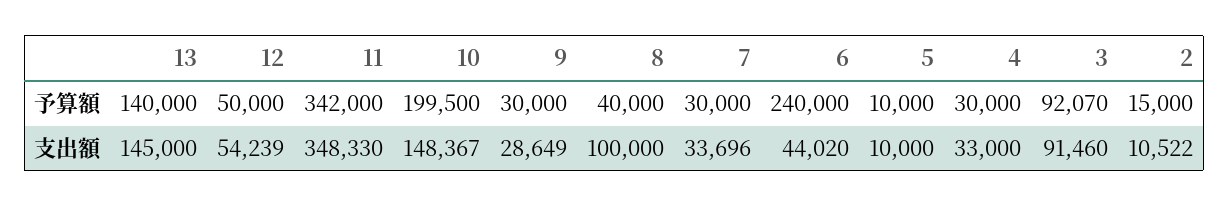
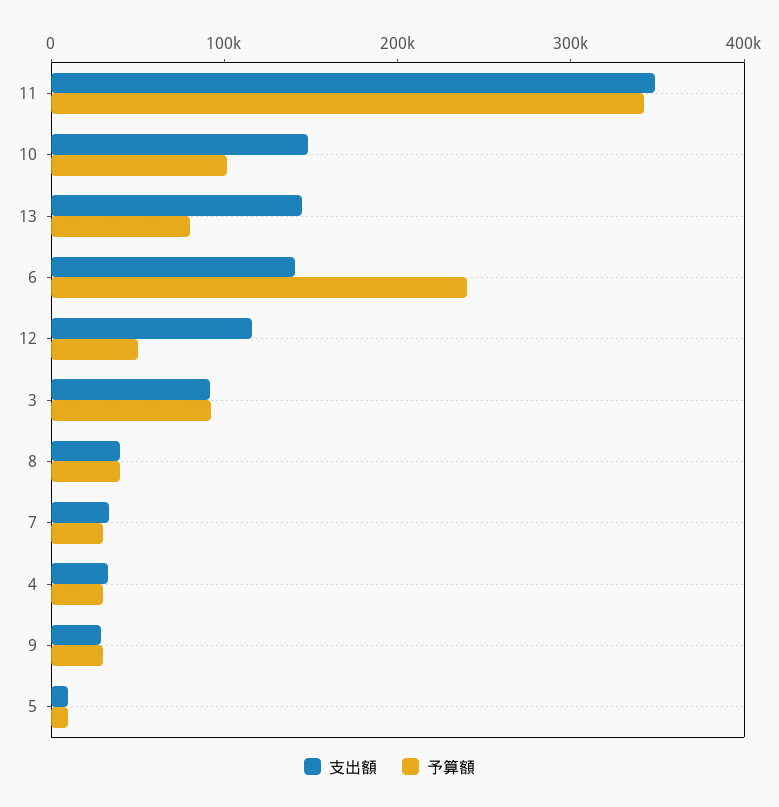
  {
    "予算額": {
-     "13": 140000,
+     "13": 80000,
      "12": 50000,
      "11": 342000,
-     "10": 199500,
+     "10": 100000,
      "9": 30000,
      "8": 40000,
      "7": 30000,
      "6": 240000,
      "5": 10000,
      "4": 30000,
-     "3": 92070,
+     "3": 92070
-     "2": 15000
    },
    "支出額": {
      "13": 145000,
-     "12": 54239,
+     "12": 120000,
      "11": 348330,
      "10": 148367,
      "9": 28649,
-     "8": 100000,
+     "8": 40000,
      "7": 33696,
-     "6": 44020,
+     "6": 140000,
      "5": 10000,
      "4": 33000,
-     "3": 91460,
+     "3": 91460
-     "2": 10522
    }
  }

